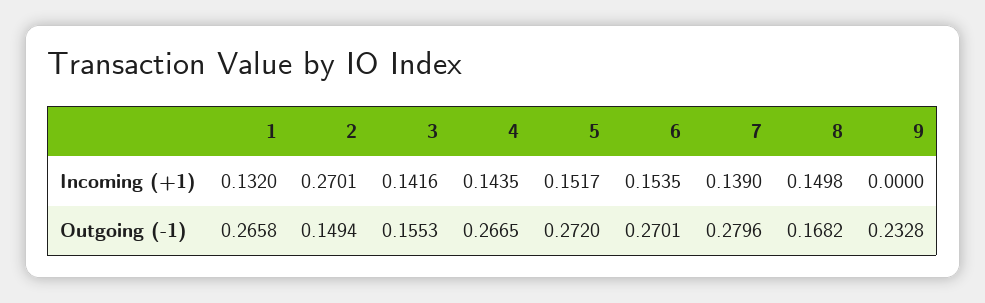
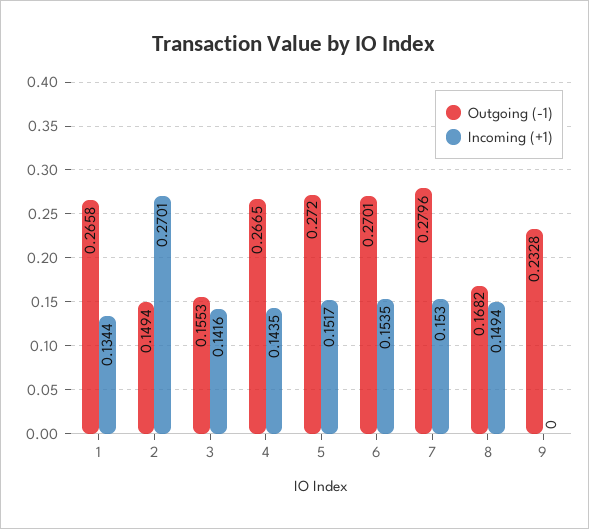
  {
    "Incoming (+1)": {
-     "1": 0.132,
+     "1": 0.1344,
      "2": 0.2701,
      "3": 0.1416,
      "4": 0.1435,
      "5": 0.1517,
      "6": 0.1535,
-     "7": 0.139,
+     "7": 0.153,
-     "8": 0.1498,
+     "8": 0.1494,
      "9": 0
    },
    "Outgoing (-1)": {
      "1": 0.2658,
      "2": 0.1494,
      "3": 0.1553,
      "4": 0.2665,
      "5": 0.272,
      "6": 0.2701,
      "7": 0.2796,
      "8": 0.1682,
      "9": 0.2328
    }
  }

